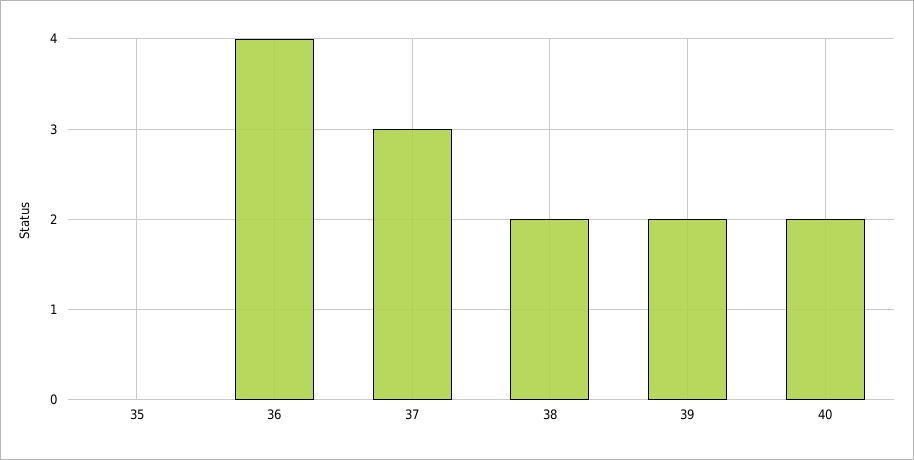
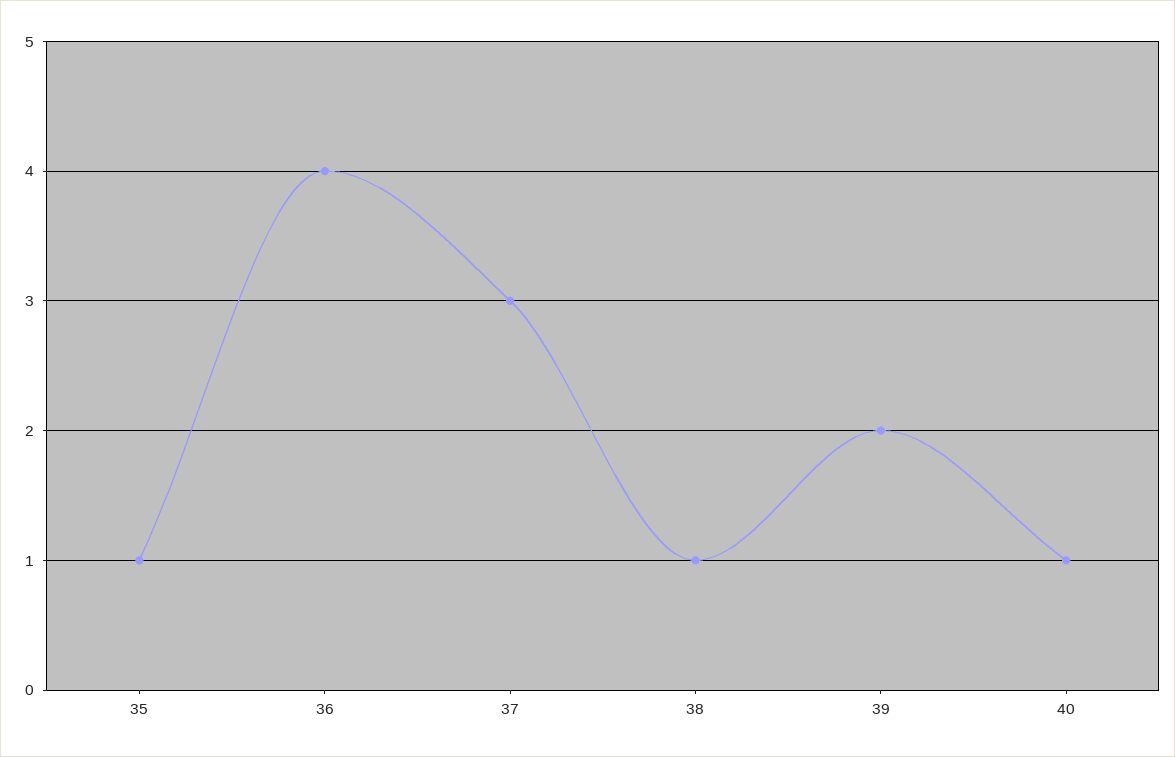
  {
-   "35": 0,
+   "35": 1,
    "36": 4,
    "37": 3,
-   "38": 2,
+   "38": 1,
    "39": 2,
-   "40": 2
+   "40": 1
  }

